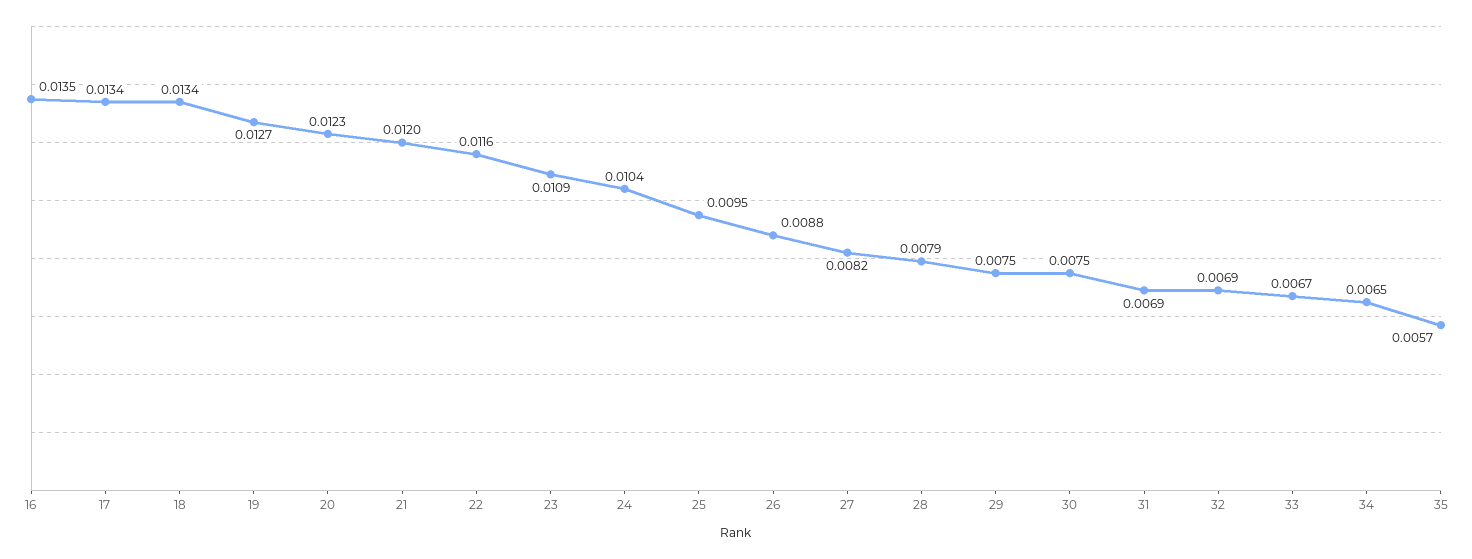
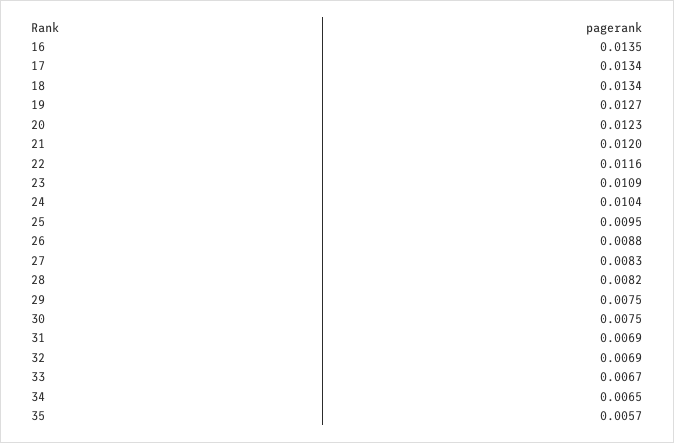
  {
    "16": 0.0135,
    "17": 0.0134,
    "18": 0.0134,
    "19": 0.0127,
    "20": 0.0123,
    "21": 0.012,
    "22": 0.0116,
    "23": 0.0109,
    "24": 0.0104,
    "25": 0.0095,
    "26": 0.0088,
-   "27": 0.0082,
+   "27": 0.0083,
-   "28": 0.0079,
+   "28": 0.0082,
    "29": 0.0075,
    "30": 0.0075,
    "31": 0.0069,
    "32": 0.0069,
    "33": 0.0067,
    "34": 0.0065,
    "35": 0.0057
  }

